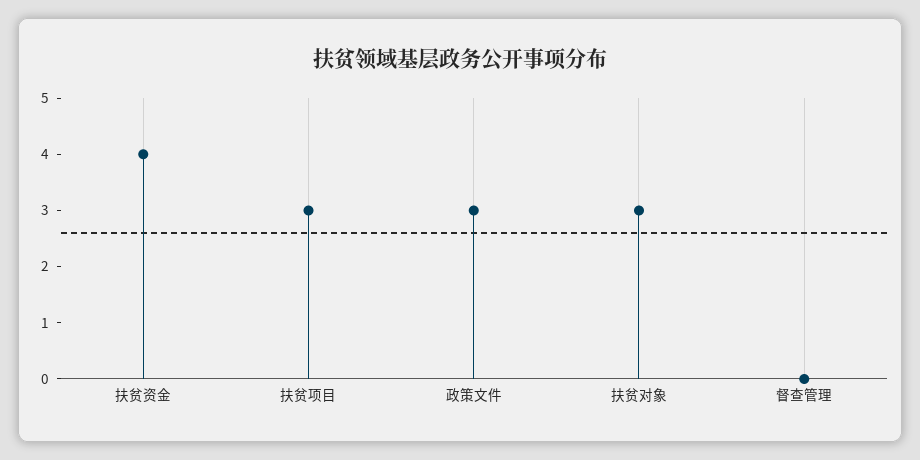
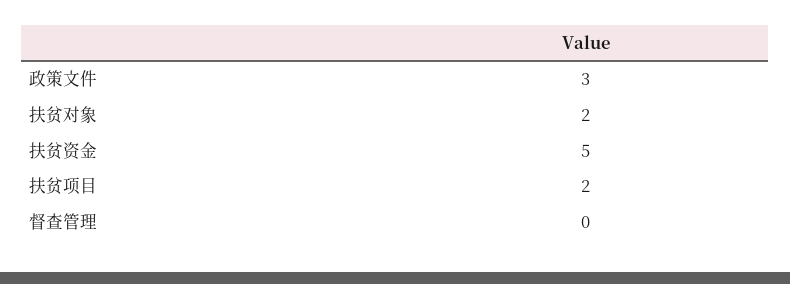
  {
-   "扶贫资金": 4,
+   "扶贫资金": 5,
-   "扶贫项目": 3,
+   "扶贫项目": 2,
    "政策文件": 3,
-   "扶贫对象": 3,
+   "扶贫对象": 2,
    "督查管理": 0
  }

